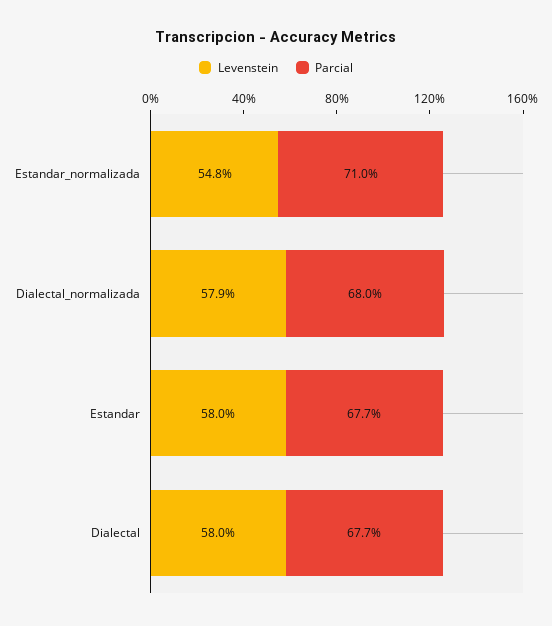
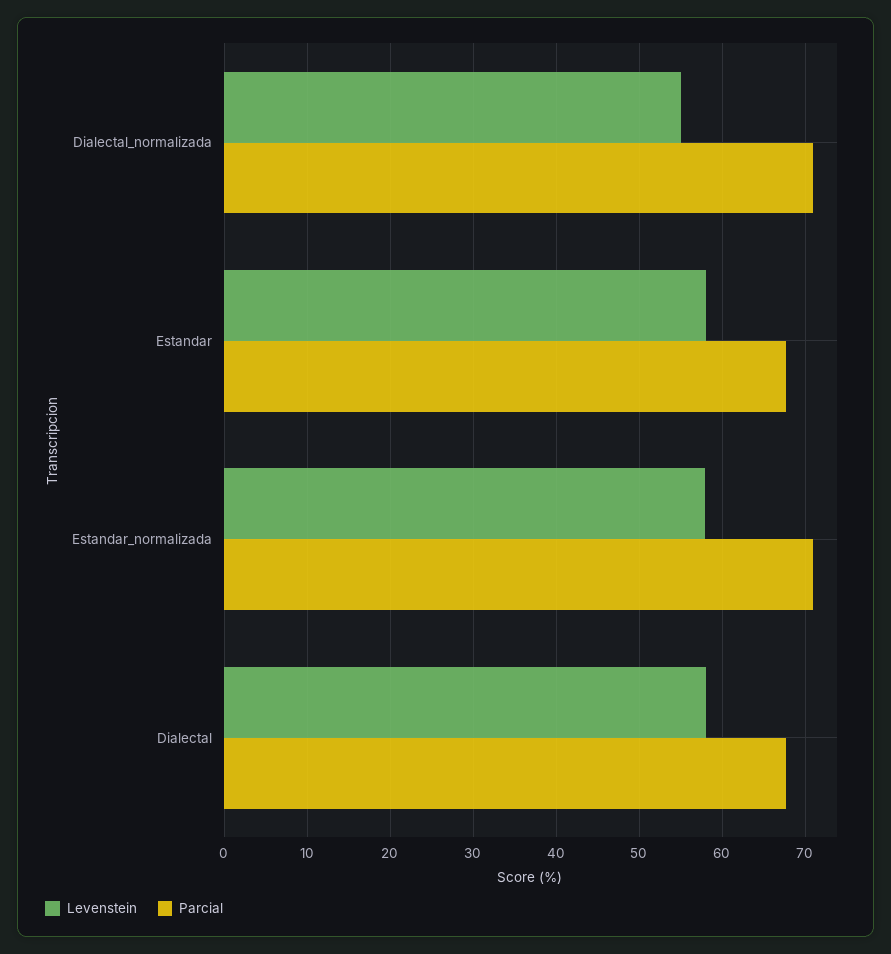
  {
    "Levenstein": {
-     "Estandar_normalizada": 54.8,
+     "Estandar_normalizada": 58,
-     "Dialectal_normalizada": 57.9,
+     "Dialectal_normalizada": 55,
      "Estandar": 58,
      "Dialectal": 58
    },
    "Parcial": {
      "Estandar_normalizada": 71,
-     "Dialectal_normalizada": 68,
+     "Dialectal_normalizada": 71,
      "Estandar": 67.7,
      "Dialectal": 67.7
    }
  }

